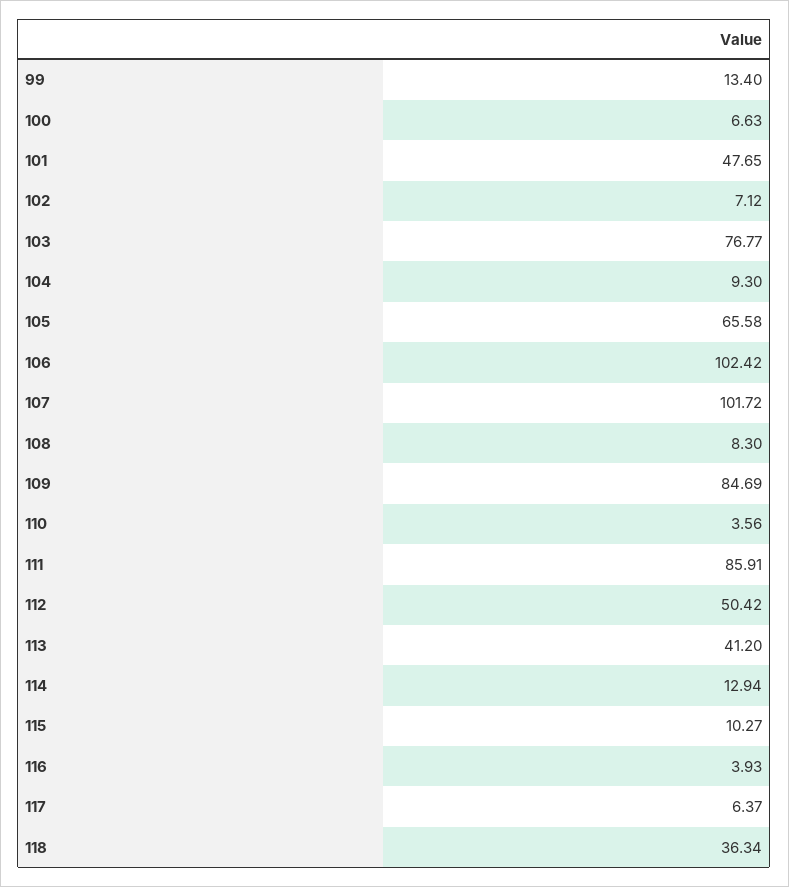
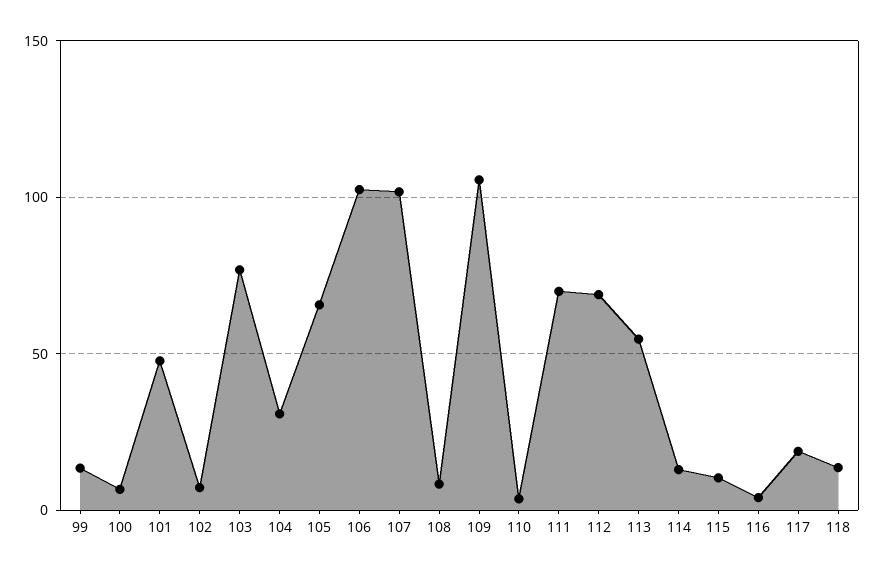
  {
    "99": 13.4,
    "100": 6.63,
    "101": 47.65,
    "102": 7.12,
    "103": 76.77,
-   "104": 9.3,
+   "104": 30,
    "105": 65.58,
    "106": 102.42,
    "107": 101.72,
    "108": 8.3,
-   "109": 84.69,
+   "109": 105,
    "110": 3.56,
-   "111": 85.91,
+   "111": 70,
-   "112": 50.42,
+   "112": 70,
-   "113": 41.2,
+   "113": 55,
    "114": 12.94,
    "115": 10.27,
    "116": 3.93,
-   "117": 6.37,
+   "117": 20,
-   "118": 36.34
+   "118": 15
  }

